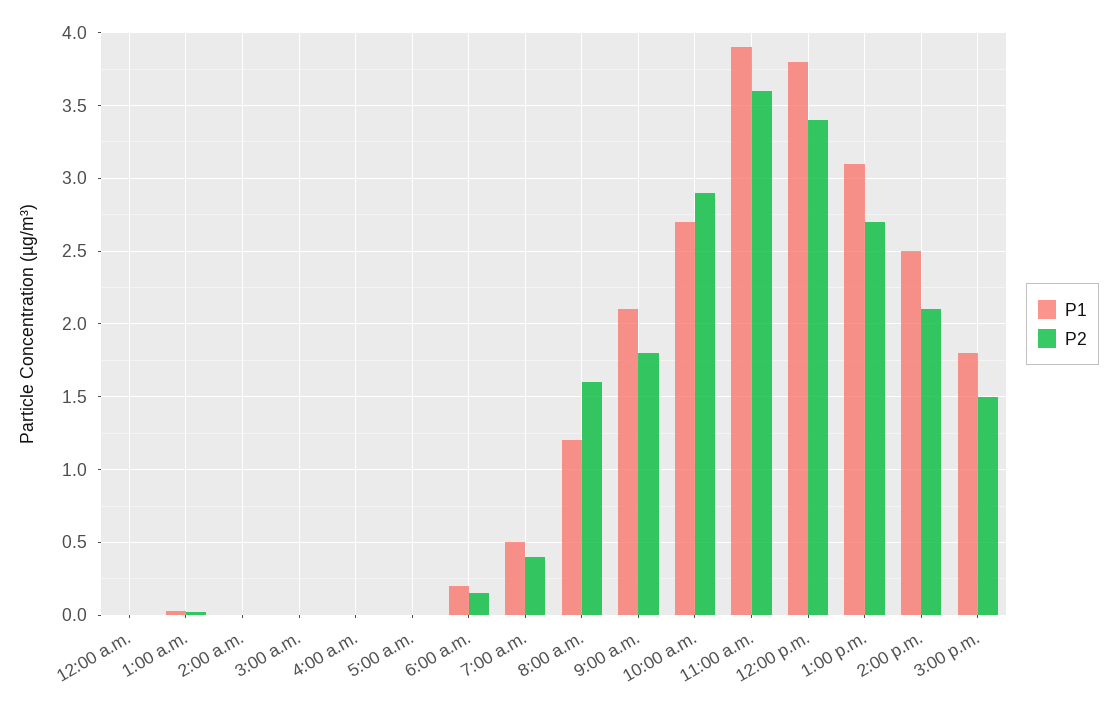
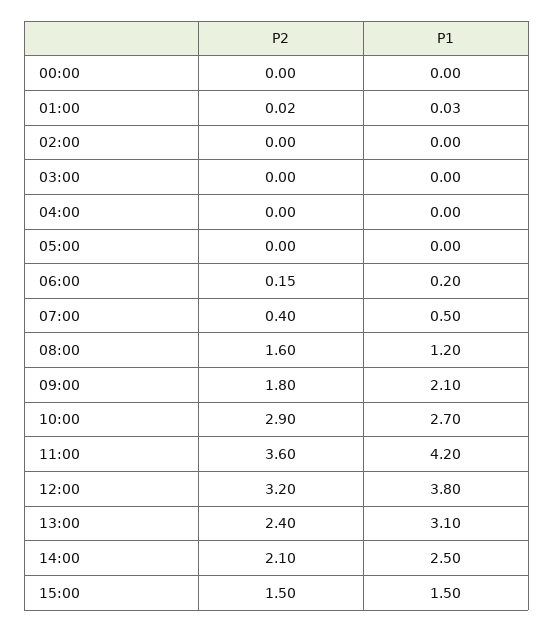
  {
    "P1": {
      "12:00 a.m.": 0,
      "1:00 a.m.": 0.03,
      "2:00 a.m.": 0,
      "3:00 a.m.": 0,
      "4:00 a.m.": 0,
      "5:00 a.m.": 0,
      "6:00 a.m.": 0.2,
      "7:00 a.m.": 0.5,
      "8:00 a.m.": 1.2,
      "9:00 a.m.": 2.1,
      "10:00 a.m.": 2.7,
-     "11:00 a.m.": 3.9,
+     "11:00 a.m.": 4.2,
      "12:00 p.m.": 3.8,
      "1:00 p.m.": 3.1,
      "2:00 p.m.": 2.5,
-     "3:00 p.m.": 1.8
+     "3:00 p.m.": 1.5
    },
    "P2": {
      "12:00 a.m.": 0,
      "1:00 a.m.": 0.02,
      "2:00 a.m.": 0,
      "3:00 a.m.": 0,
      "4:00 a.m.": 0,
      "5:00 a.m.": 0,
      "6:00 a.m.": 0.15,
      "7:00 a.m.": 0.4,
      "8:00 a.m.": 1.6,
      "9:00 a.m.": 1.8,
      "10:00 a.m.": 2.9,
      "11:00 a.m.": 3.6,
-     "12:00 p.m.": 3.4,
+     "12:00 p.m.": 3.2,
-     "1:00 p.m.": 2.7,
+     "1:00 p.m.": 2.4,
      "2:00 p.m.": 2.1,
      "3:00 p.m.": 1.5
    }
  }

